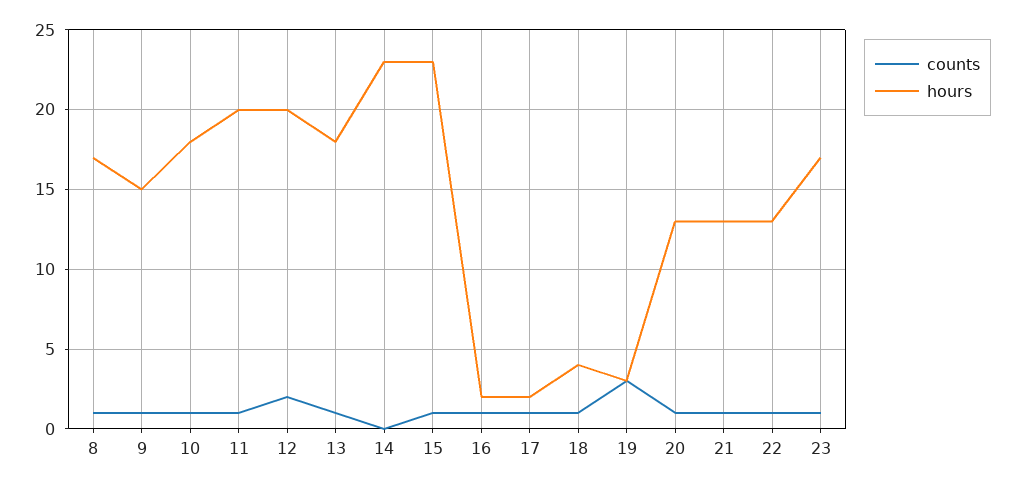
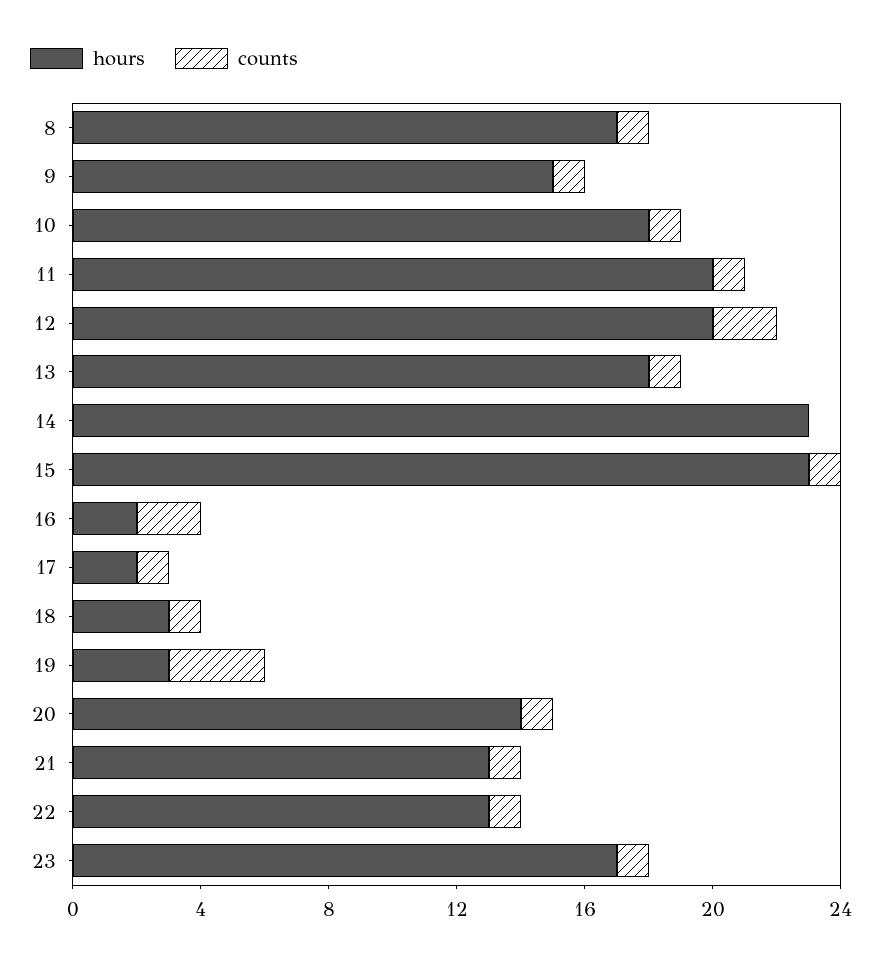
  {
    "counts": {
      "8": 1,
      "9": 1,
      "10": 1,
      "11": 1,
      "12": 2,
      "13": 1,
      "14": 0,
      "15": 1,
-     "16": 1,
+     "16": 2,
      "17": 1,
      "18": 1,
      "19": 3,
      "20": 1,
      "21": 1,
      "22": 1,
      "23": 1
    },
    "hours": {
      "8": 17,
      "9": 15,
      "10": 18,
      "11": 20,
      "12": 20,
      "13": 18,
      "14": 23,
      "15": 23,
      "16": 2,
      "17": 2,
-     "18": 4,
+     "18": 3,
      "19": 3,
-     "20": 13,
+     "20": 14,
      "21": 13,
      "22": 13,
      "23": 17
    }
  }

